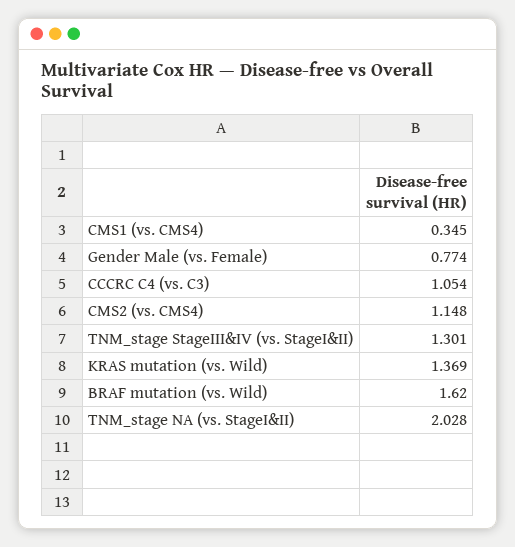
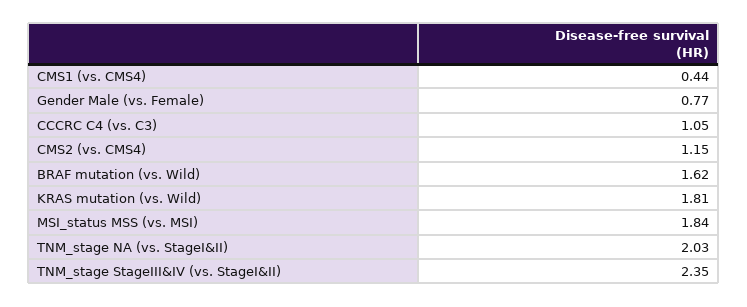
  {
-   "CMS1 (vs. CMS4)": 0.345,
+   "CMS1 (vs. CMS4)": 0.44,
    "Gender Male (vs. Female)": 0.774,
    "CCCRC C4 (vs. C3)": 1.054,
    "CMS2 (vs. CMS4)": 1.148,
-   "TNM_stage StageIII&IV (vs. StageI&II)": 1.301,
+   "TNM_stage StageIII&IV (vs. StageI&II)": 2.35,
-   "KRAS mutation (vs. Wild)": 1.369,
+   "KRAS mutation (vs. Wild)": 1.81,
    "BRAF mutation (vs. Wild)": 1.62,
-   "TNM_stage NA (vs. StageI&II)": 2.028
+   "TNM_stage NA (vs. StageI&II)": 2.028,
+   "MSI_status MSS (vs. MSI)": 1.84
  }

